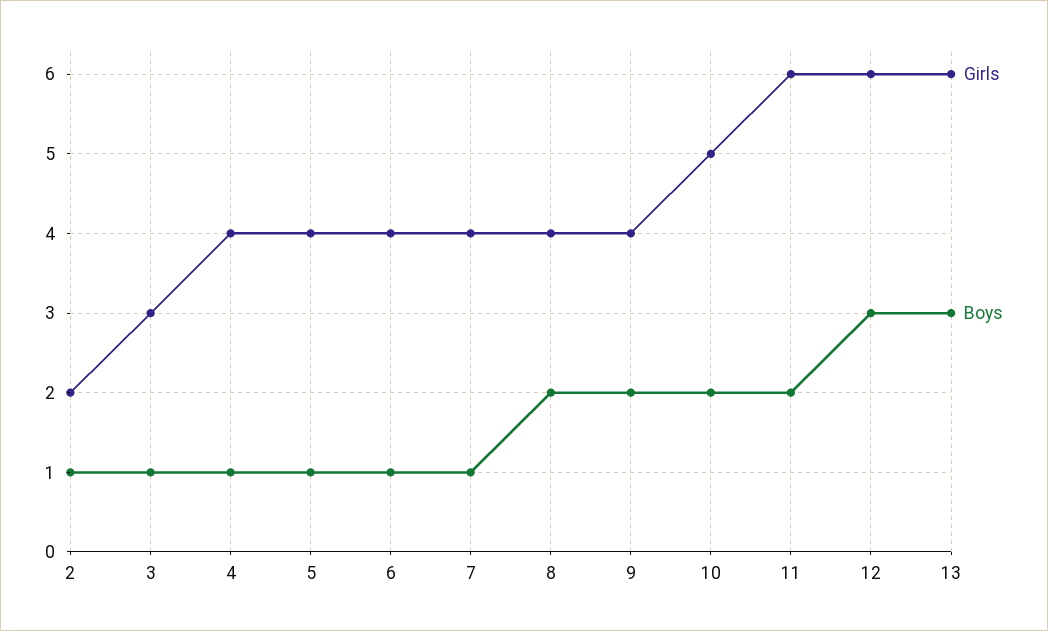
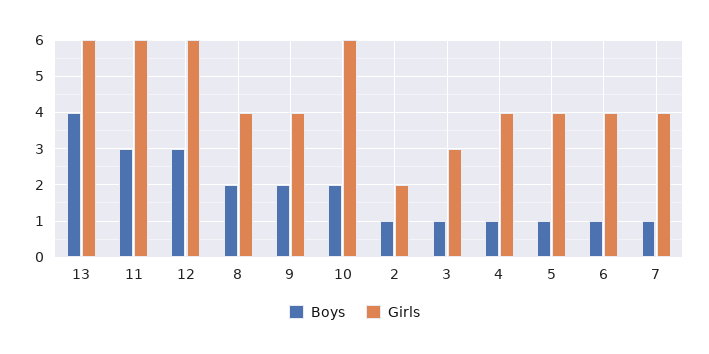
  {
    "Girls": {
      "2": 2,
      "3": 3,
      "4": 4,
      "5": 4,
      "6": 4,
      "7": 4,
      "8": 4,
      "9": 4,
-     "10": 5,
+     "10": 6,
      "11": 6,
      "12": 6,
      "13": 6
    },
    "Boys": {
      "2": 1,
      "3": 1,
      "4": 1,
      "5": 1,
      "6": 1,
      "7": 1,
      "8": 2,
      "9": 2,
      "10": 2,
-     "11": 2,
+     "11": 3,
      "12": 3,
-     "13": 3
+     "13": 4
    }
  }

